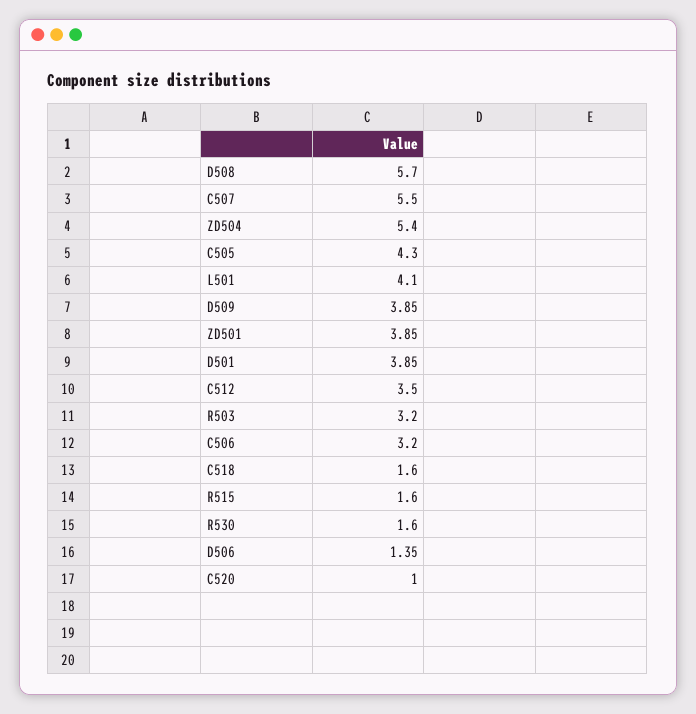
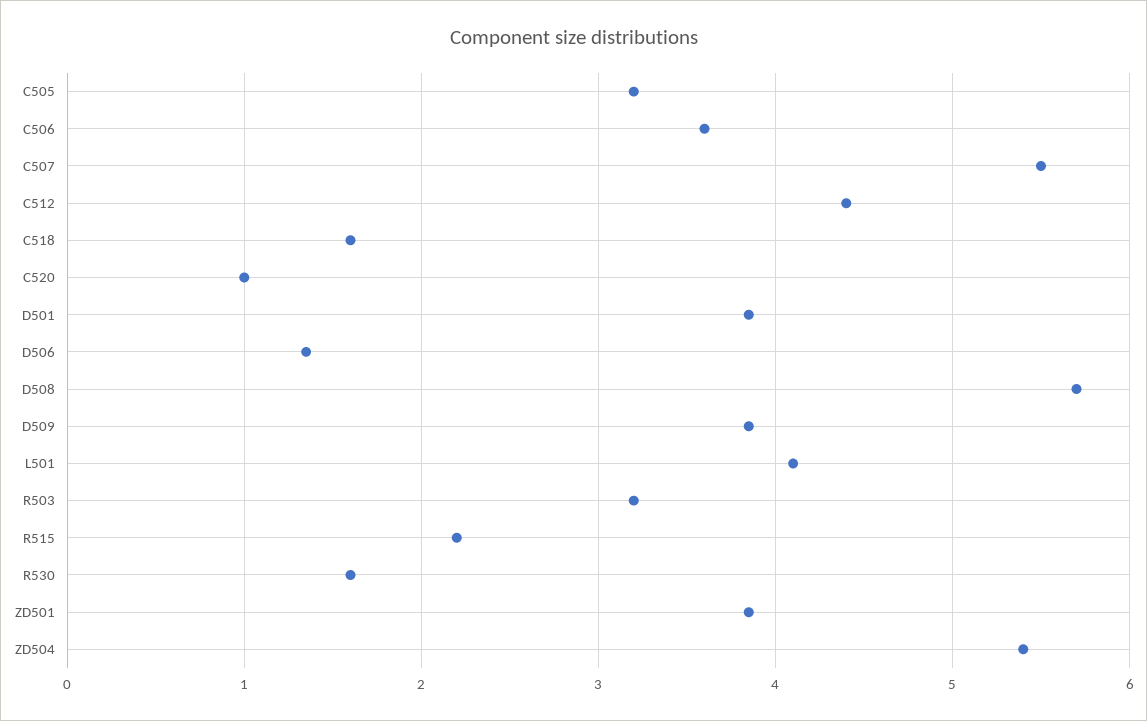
  {
    "D508": 5.7,
    "C507": 5.5,
    "ZD504": 5.4,
-   "C505": 4.3,
+   "C505": 3.2,
    "L501": 4.1,
    "D509": 3.85,
    "ZD501": 3.85,
    "D501": 3.85,
-   "C512": 3.5,
+   "C512": 4.4,
    "R503": 3.2,
-   "C506": 3.2,
+   "C506": 3.6,
    "C518": 1.6,
-   "R515": 1.6,
+   "R515": 2.2,
    "R530": 1.6,
    "D506": 1.35,
    "C520": 1
  }

